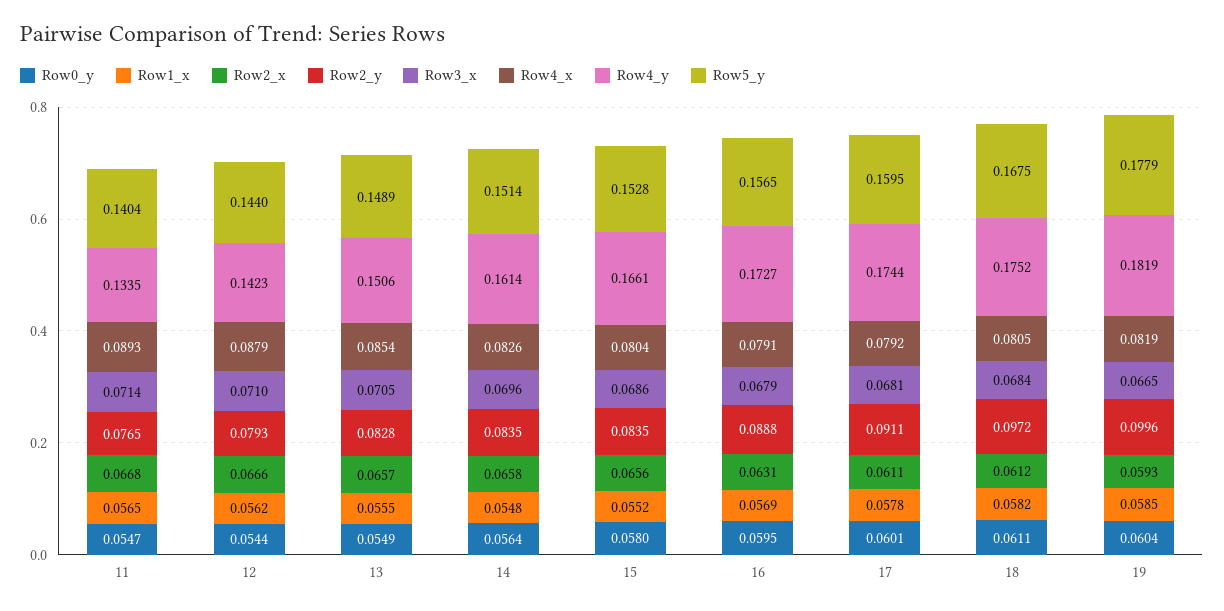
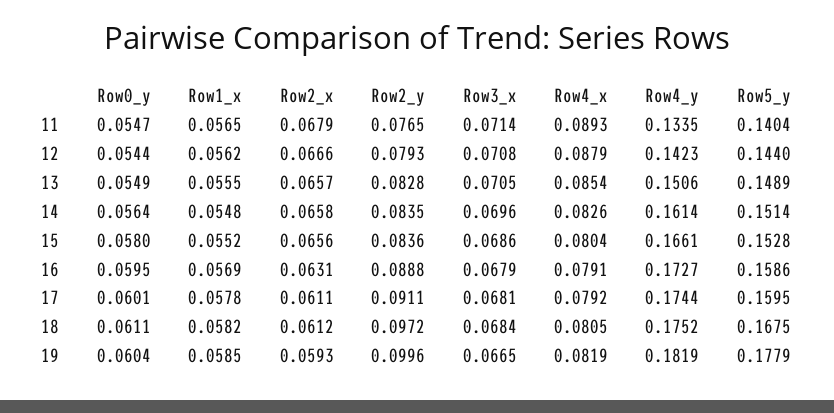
  {
    "Row0_y": {
      "11": 0.0547,
      "12": 0.0544,
      "13": 0.0549,
      "14": 0.0564,
      "15": 0.058,
      "16": 0.0595,
      "17": 0.0601,
      "18": 0.0611,
      "19": 0.0604
    },
    "Row1_x": {
      "11": 0.0565,
      "12": 0.0562,
      "13": 0.0555,
      "14": 0.0548,
      "15": 0.0552,
      "16": 0.0569,
      "17": 0.0578,
      "18": 0.0582,
      "19": 0.0585
    },
    "Row2_x": {
-     "11": 0.0668,
+     "11": 0.0679,
      "12": 0.0666,
      "13": 0.0657,
      "14": 0.0658,
      "15": 0.0656,
      "16": 0.0631,
      "17": 0.0611,
      "18": 0.0612,
      "19": 0.0593
    },
    "Row2_y": {
      "11": 0.0765,
      "12": 0.0793,
      "13": 0.0828,
      "14": 0.0835,
-     "15": 0.0835,
+     "15": 0.0836,
      "16": 0.0888,
      "17": 0.0911,
      "18": 0.0972,
      "19": 0.0996
    },
    "Row3_x": {
      "11": 0.0714,
-     "12": 0.071,
+     "12": 0.0708,
      "13": 0.0705,
      "14": 0.0696,
      "15": 0.0686,
      "16": 0.0679,
      "17": 0.0681,
      "18": 0.0684,
      "19": 0.0665
    },
    "Row4_x": {
      "11": 0.0893,
      "12": 0.0879,
      "13": 0.0854,
      "14": 0.0826,
      "15": 0.0804,
      "16": 0.0791,
      "17": 0.0792,
      "18": 0.0805,
      "19": 0.0819
    },
    "Row4_y": {
      "11": 0.1335,
      "12": 0.1423,
      "13": 0.1506,
      "14": 0.1614,
      "15": 0.1661,
      "16": 0.1727,
      "17": 0.1744,
      "18": 0.1752,
      "19": 0.1819
    },
    "Row5_y": {
      "11": 0.1404,
      "12": 0.144,
      "13": 0.1489,
      "14": 0.1514,
      "15": 0.1528,
-     "16": 0.1565,
+     "16": 0.1586,
      "17": 0.1595,
      "18": 0.1675,
      "19": 0.1779
    }
  }

